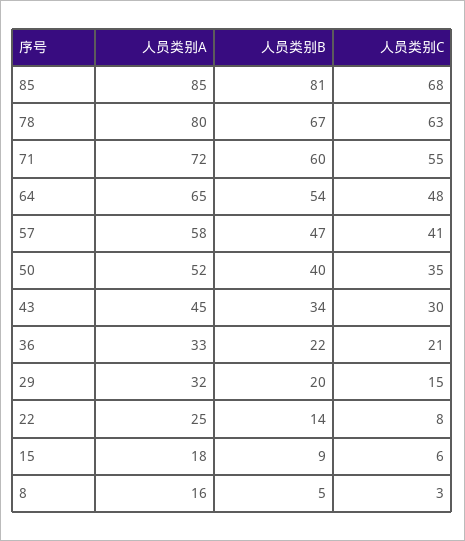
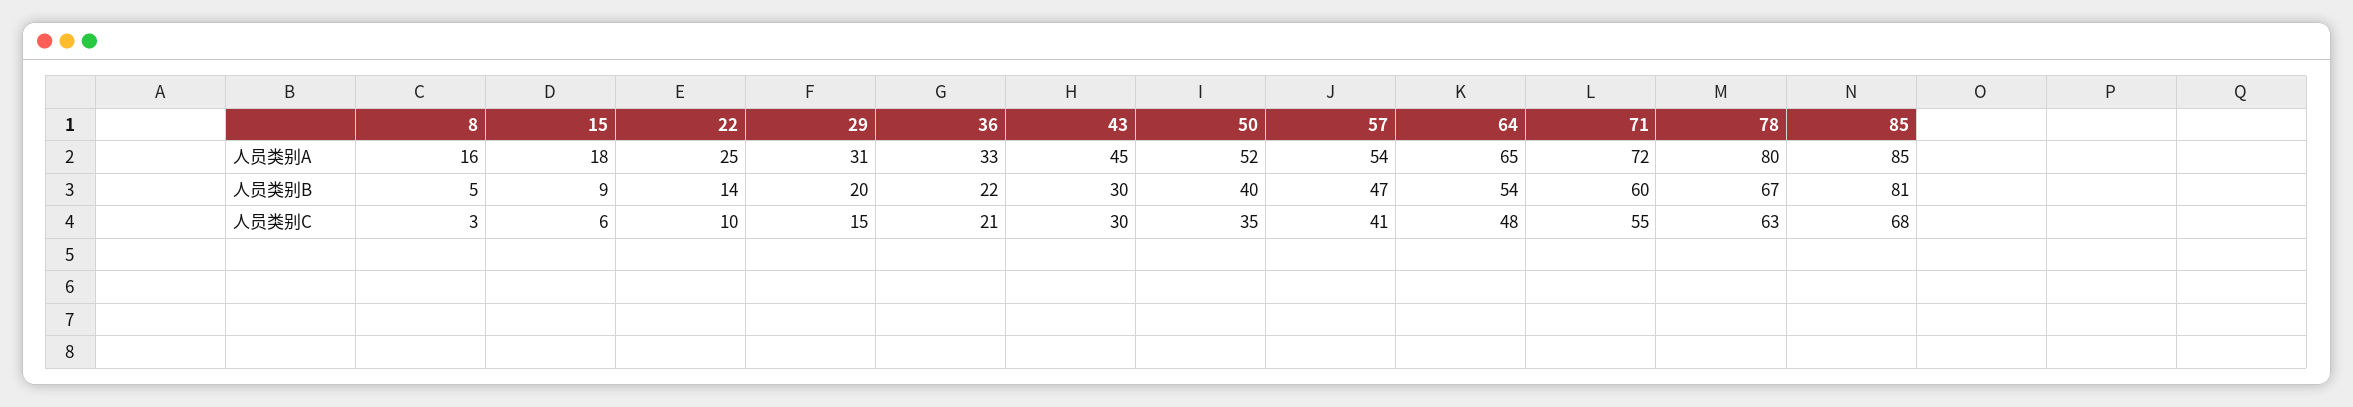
  {
    "人员类别A": {
      "85": 85,
      "78": 80,
      "71": 72,
      "64": 65,
-     "57": 58,
+     "57": 54,
      "50": 52,
      "43": 45,
      "36": 33,
-     "29": 32,
+     "29": 31,
      "22": 25,
      "15": 18,
      "8": 16
    },
    "人员类别B": {
      "85": 81,
      "78": 67,
      "71": 60,
      "64": 54,
      "57": 47,
      "50": 40,
-     "43": 34,
+     "43": 30,
      "36": 22,
      "29": 20,
      "22": 14,
      "15": 9,
      "8": 5
    },
    "人员类别C": {
      "85": 68,
      "78": 63,
      "71": 55,
      "64": 48,
      "57": 41,
      "50": 35,
      "43": 30,
      "36": 21,
      "29": 15,
-     "22": 8,
+     "22": 10,
      "15": 6,
      "8": 3
    }
  }

